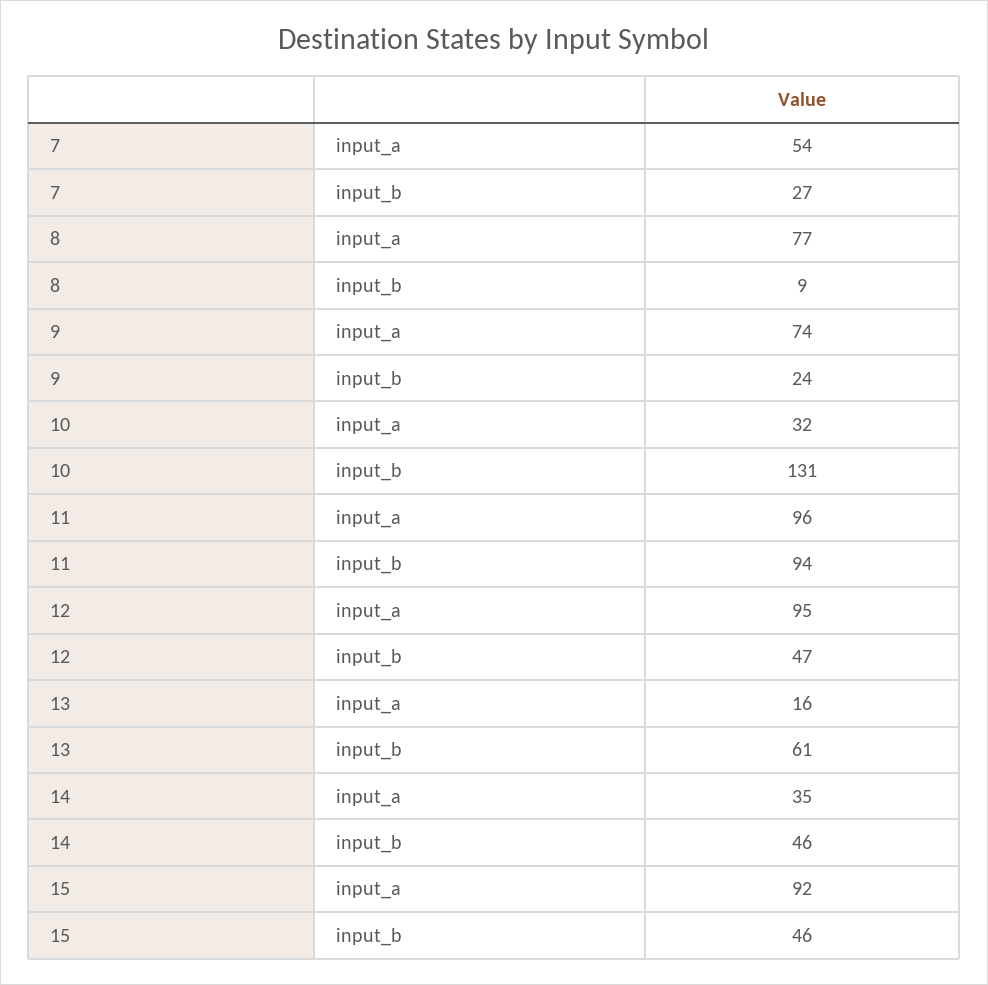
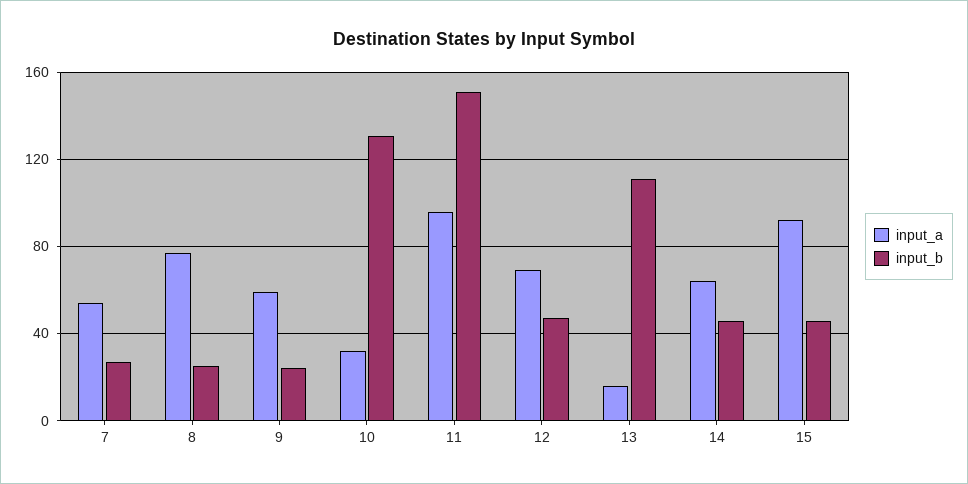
  {
    "input_a": {
      "7": 54,
      "8": 77,
-     "9": 74,
+     "9": 60,
      "10": 32,
      "11": 96,
-     "12": 95,
+     "12": 70,
      "13": 16,
-     "14": 35,
+     "14": 65,
      "15": 92
    },
    "input_b": {
      "7": 27,
-     "8": 9,
+     "8": 25,
      "9": 24,
      "10": 131,
-     "11": 94,
+     "11": 150,
      "12": 47,
-     "13": 61,
+     "13": 110,
      "14": 46,
      "15": 46
    }
  }

